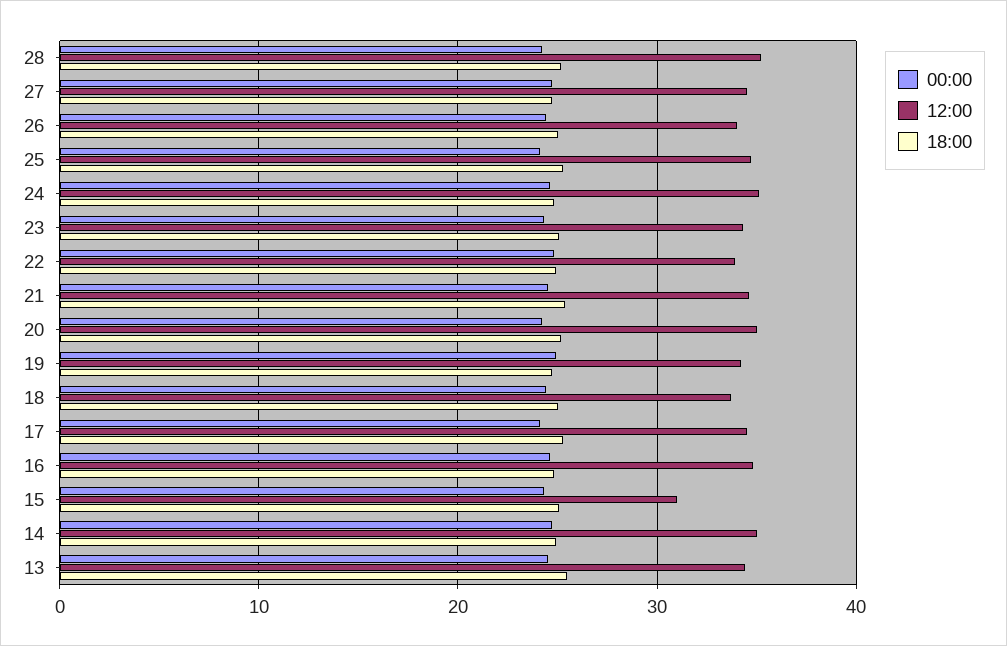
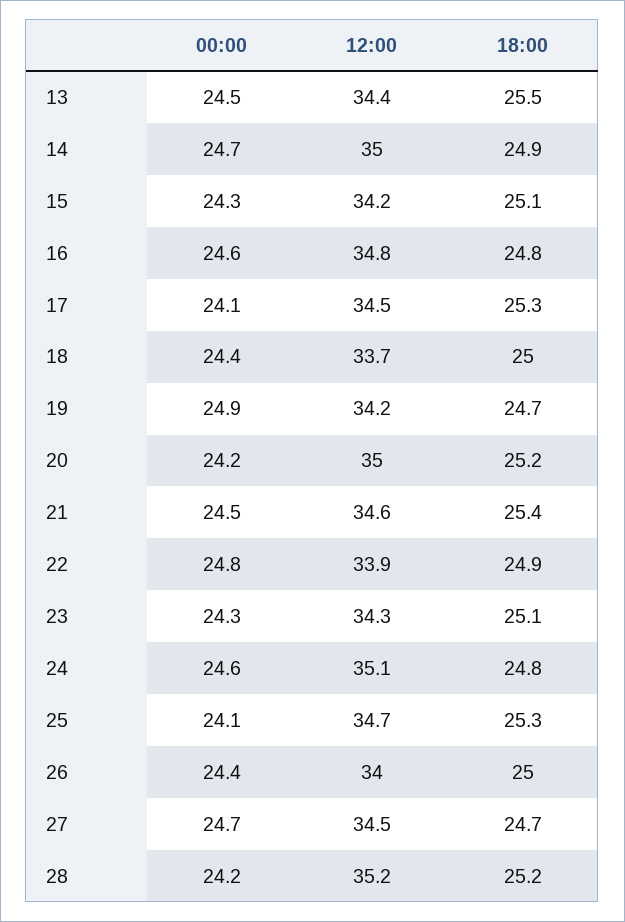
  {
    "00:00": {
      "28": 24.2,
      "27": 24.7,
      "26": 24.4,
      "25": 24.1,
      "24": 24.6,
      "23": 24.3,
      "22": 24.8,
      "21": 24.5,
      "20": 24.2,
      "19": 24.9,
      "18": 24.4,
      "17": 24.1,
      "16": 24.6,
      "15": 24.3,
      "14": 24.7,
      "13": 24.5
    },
    "12:00": {
      "28": 35.2,
      "27": 34.5,
      "26": 34,
      "25": 34.7,
      "24": 35.1,
      "23": 34.3,
      "22": 33.9,
      "21": 34.6,
      "20": 35,
      "19": 34.2,
      "18": 33.7,
      "17": 34.5,
      "16": 34.8,
-     "15": 31,
+     "15": 34.2,
      "14": 35,
      "13": 34.4
    },
    "18:00": {
      "28": 25.2,
      "27": 24.7,
      "26": 25,
      "25": 25.3,
      "24": 24.8,
      "23": 25.1,
      "22": 24.9,
      "21": 25.4,
      "20": 25.2,
      "19": 24.7,
      "18": 25,
      "17": 25.3,
      "16": 24.8,
      "15": 25.1,
      "14": 24.9,
      "13": 25.5
    }
  }

